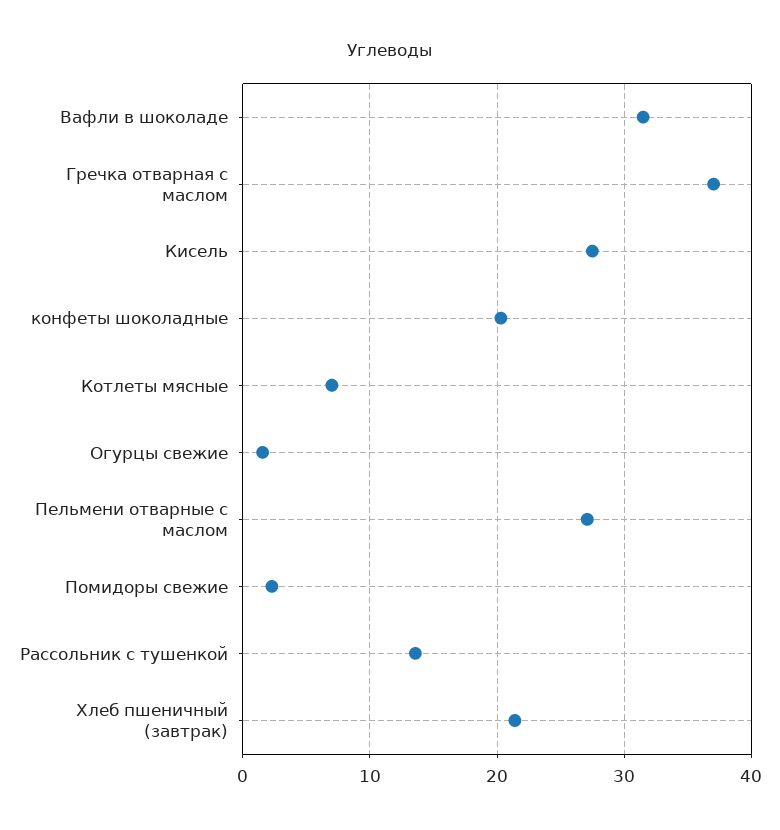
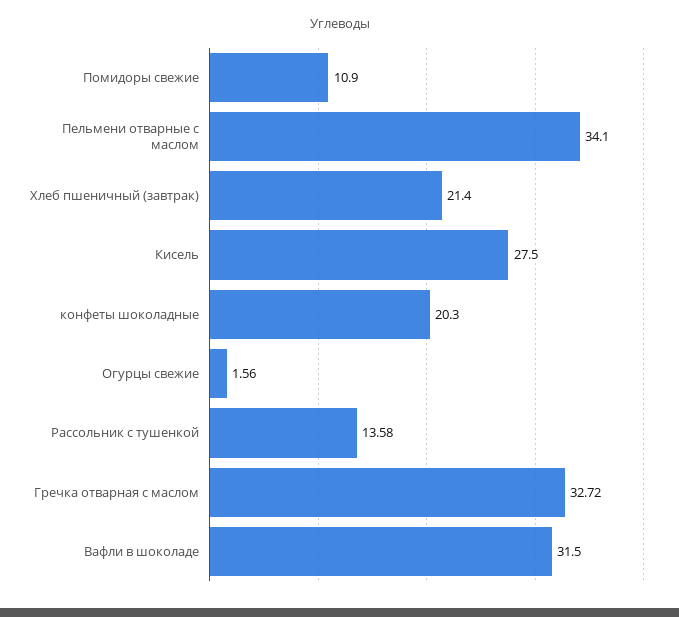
  {
    "Вафли в шоколаде": 31.5,
-   "Гречка отварная с маслом": 37,
+   "Гречка отварная с маслом": 32.72,
    "Кисель": 27.5,
    "конфеты шоколадные": 20.3,
-   "Котлеты мясные": 7,
    "Огурцы свежие": 1.56,
-   "Пельмени отварные с маслом": 27,
+   "Пельмени отварные с маслом": 34.1,
-   "Помидоры свежие": 2,
+   "Помидоры свежие": 10.9,
    "Рассольник с тушенкой": 13.58,
    "Хлеб пшеничный (завтрак)": 21.4
  }

